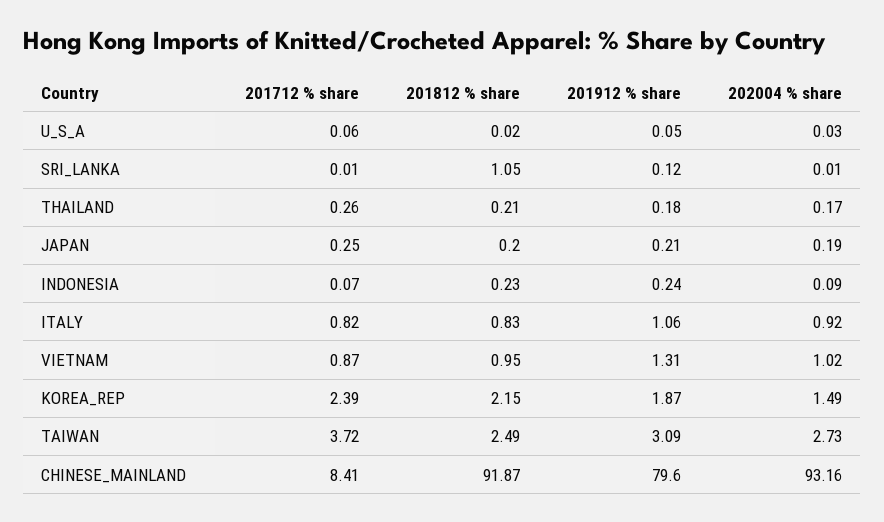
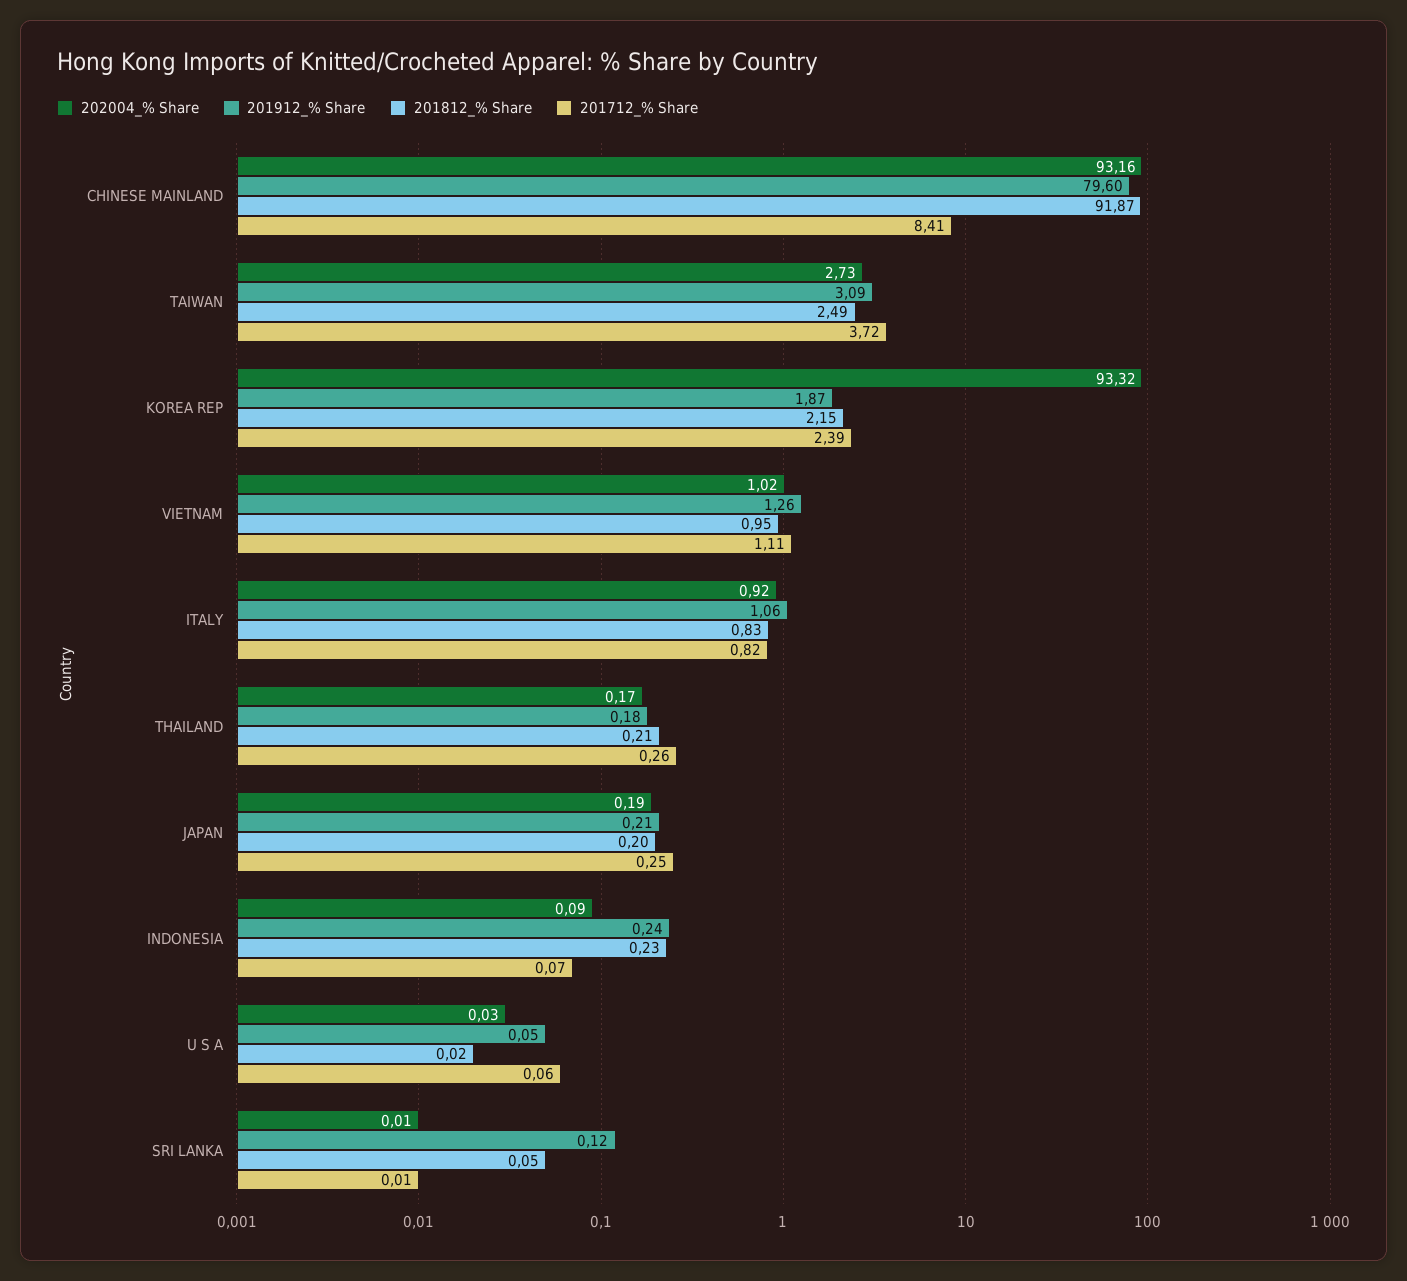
  {
    "201712 % share": {
      "U_S_A": 0.06,
      "SRI_LANKA": 0.01,
      "THAILAND": 0.26,
      "JAPAN": 0.25,
      "INDONESIA": 0.07,
      "ITALY": 0.82,
-     "VIETNAM": 0.87,
+     "VIETNAM": 1.11,
      "KOREA_REP": 2.39,
      "TAIWAN": 3.72,
      "CHINESE_MAINLAND": 8.41
    },
    "201812 % share": {
      "U_S_A": 0.02,
-     "SRI_LANKA": 1.05,
+     "SRI_LANKA": 0.05,
      "THAILAND": 0.21,
      "JAPAN": 0.2,
      "INDONESIA": 0.23,
      "ITALY": 0.83,
      "VIETNAM": 0.95,
      "KOREA_REP": 2.15,
      "TAIWAN": 2.49,
      "CHINESE_MAINLAND": 91.87
    },
    "201912 % share": {
      "U_S_A": 0.05,
      "SRI_LANKA": 0.12,
      "THAILAND": 0.18,
      "JAPAN": 0.21,
      "INDONESIA": 0.24,
      "ITALY": 1.06,
-     "VIETNAM": 1.31,
+     "VIETNAM": 1.26,
      "KOREA_REP": 1.87,
      "TAIWAN": 3.09,
      "CHINESE_MAINLAND": 79.6
    },
    "202004 % share": {
      "U_S_A": 0.03,
      "SRI_LANKA": 0.01,
      "THAILAND": 0.17,
      "JAPAN": 0.19,
      "INDONESIA": 0.09,
      "ITALY": 0.92,
      "VIETNAM": 1.02,
-     "KOREA_REP": 1.49,
+     "KOREA_REP": 93.32,
      "TAIWAN": 2.73,
      "CHINESE_MAINLAND": 93.16
    }
  }

